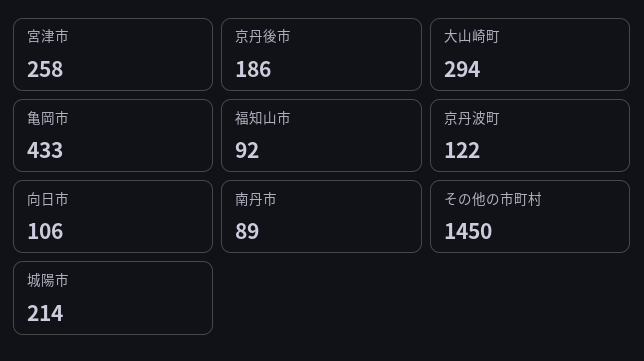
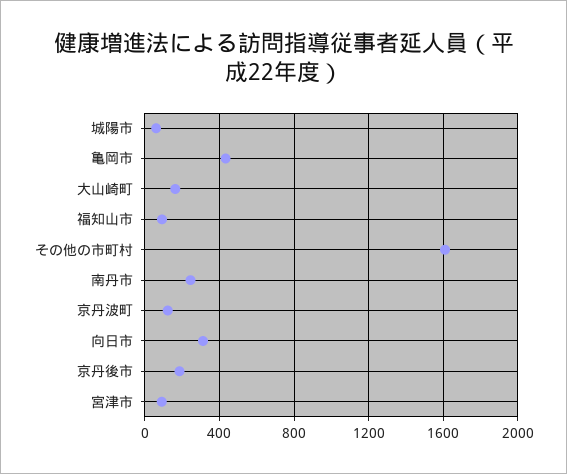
  {
-   "宮津市": 258,
+   "宮津市": 100,
    "京丹後市": 186,
-   "大山崎町": 294,
+   "大山崎町": 150,
    "亀岡市": 433,
    "福知山市": 92,
    "京丹波町": 122,
-   "向日市": 106,
+   "向日市": 300,
-   "南丹市": 89,
+   "南丹市": 250,
-   "その他の市町村": 1450,
+   "その他の市町村": 1600,
-   "城陽市": 214
+   "城陽市": 50
  }

